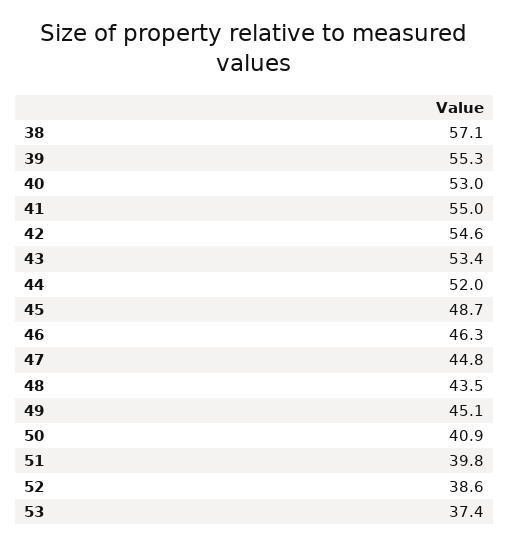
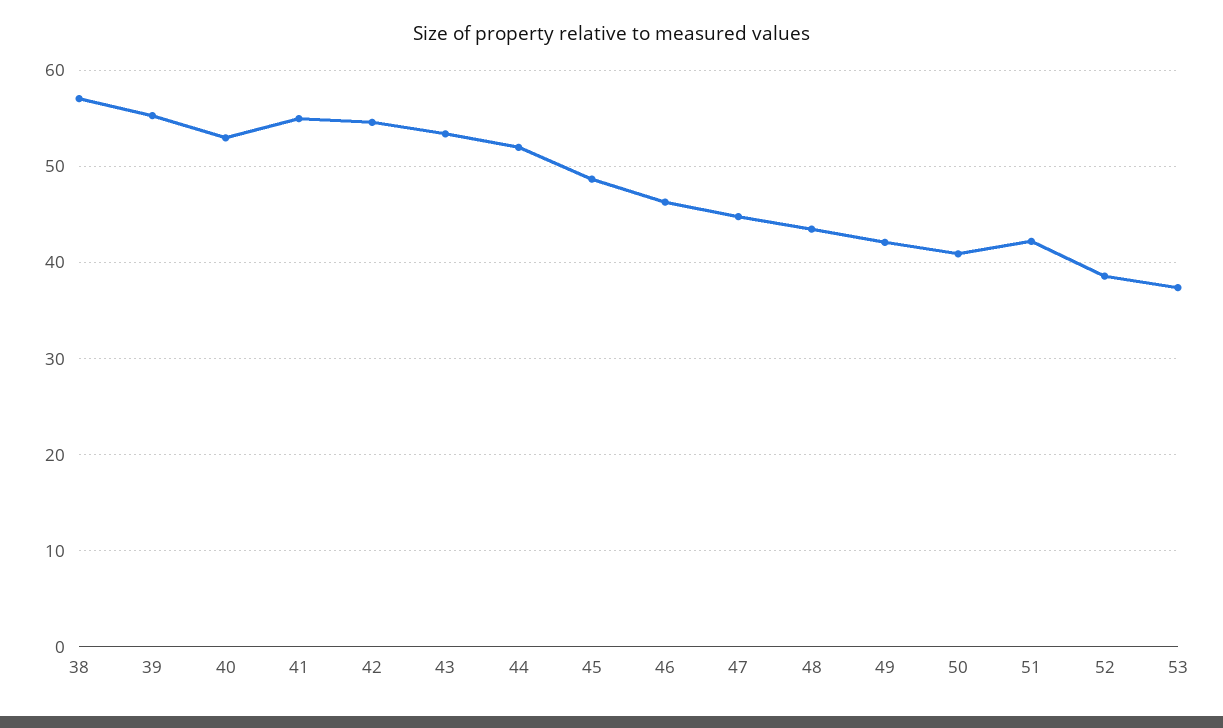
  {
    "38": 57.1,
    "39": 55.3,
    "40": 53,
    "41": 55,
    "42": 54.6,
    "43": 53.4,
    "44": 52,
    "45": 48.7,
    "46": 46.3,
    "47": 44.8,
    "48": 43.5,
-   "49": 45.1,
+   "49": 42,
    "50": 40.9,
-   "51": 39.8,
+   "51": 42,
    "52": 38.6,
    "53": 37.4
  }

